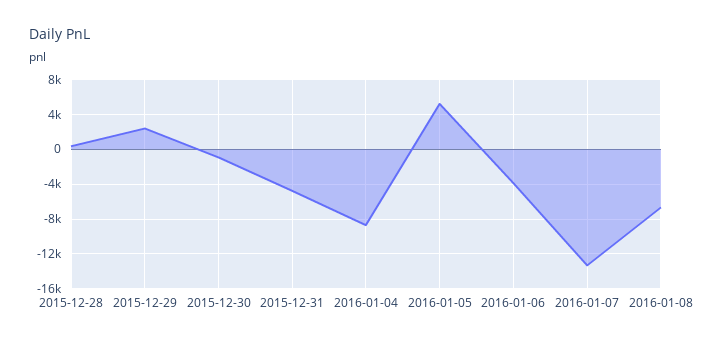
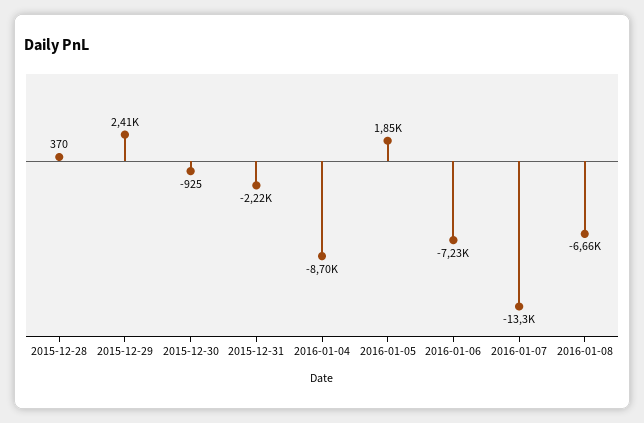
  {
    "2015-12-28": 370,
    "2015-12-29": 2410,
    "2015-12-30": -925,
-   "2015-12-31": -5000,
+   "2015-12-31": -2220,
    "2016-01-04": -8700,
-   "2016-01-05": 5000,
+   "2016-01-05": 1850,
-   "2016-01-06": -4000,
+   "2016-01-06": -7230,
    "2016-01-07": -13300,
    "2016-01-08": -6660
  }

